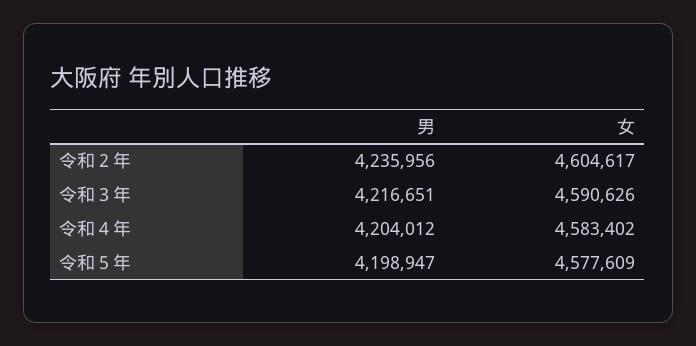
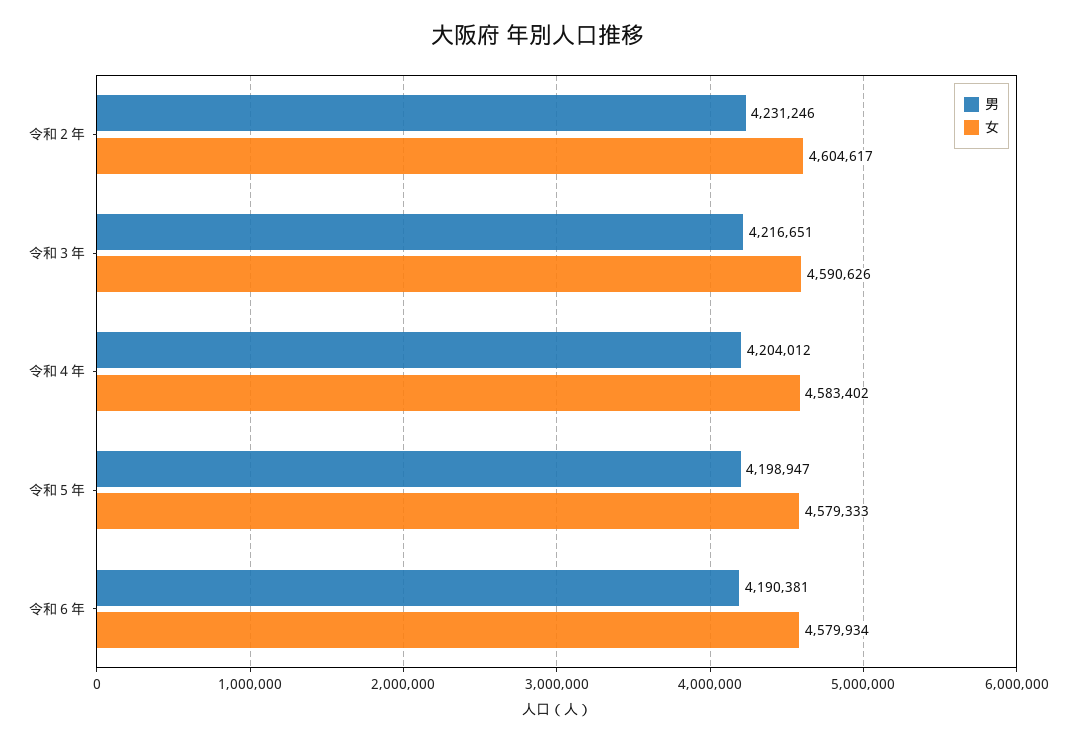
  {
    "男": {
-     "令和２年": 4235956,
+     "令和２年": 4231246,
      "令和３年": 4216651,
      "令和４年": 4204012,
-     "令和５年": 4198947
+     "令和５年": 4198947,
+     "令和６年": 4190381
    },
    "女": {
      "令和２年": 4604617,
      "令和３年": 4590626,
      "令和４年": 4583402,
-     "令和５年": 4577609
+     "令和５年": 4579333,
+     "令和６年": 4579934
    }
  }

